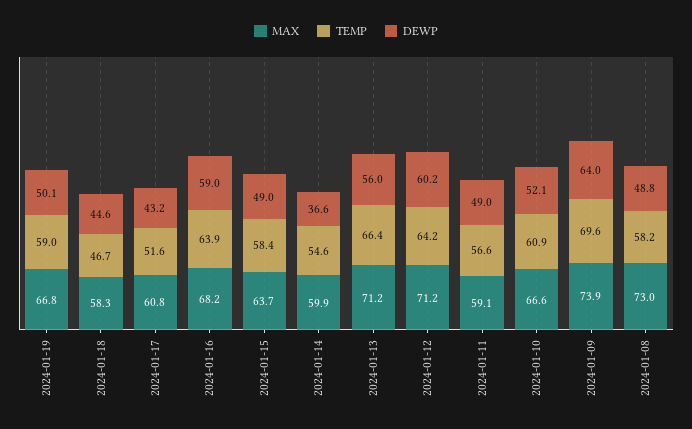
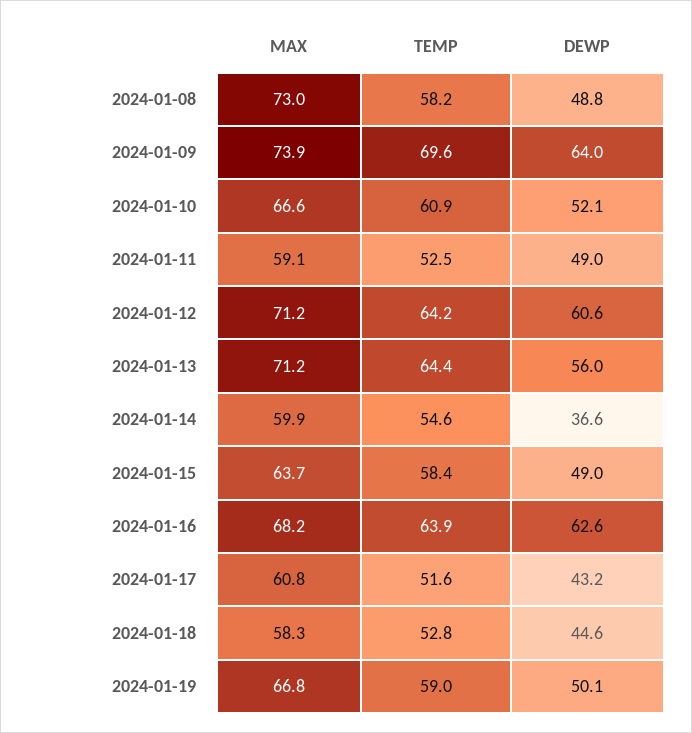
  {
    "MAX": {
      "2024-01-19": 66.8,
      "2024-01-18": 58.3,
      "2024-01-17": 60.8,
      "2024-01-16": 68.2,
      "2024-01-15": 63.7,
      "2024-01-14": 59.9,
      "2024-01-13": 71.2,
      "2024-01-12": 71.2,
      "2024-01-11": 59.1,
      "2024-01-10": 66.6,
      "2024-01-09": 73.9,
      "2024-01-08": 73
    },
    "TEMP": {
      "2024-01-19": 59,
-     "2024-01-18": 46.7,
+     "2024-01-18": 52.8,
      "2024-01-17": 51.6,
      "2024-01-16": 63.9,
      "2024-01-15": 58.4,
      "2024-01-14": 54.6,
-     "2024-01-13": 66.4,
+     "2024-01-13": 64.4,
      "2024-01-12": 64.2,
-     "2024-01-11": 56.6,
+     "2024-01-11": 52.5,
      "2024-01-10": 60.9,
      "2024-01-09": 69.6,
      "2024-01-08": 58.2
    },
    "DEWP": {
      "2024-01-19": 50.1,
      "2024-01-18": 44.6,
      "2024-01-17": 43.2,
-     "2024-01-16": 59,
+     "2024-01-16": 62.6,
      "2024-01-15": 49,
      "2024-01-14": 36.6,
      "2024-01-13": 56,
-     "2024-01-12": 60.2,
+     "2024-01-12": 60.6,
      "2024-01-11": 49,
      "2024-01-10": 52.1,
      "2024-01-09": 64,
      "2024-01-08": 48.8
    }
  }

